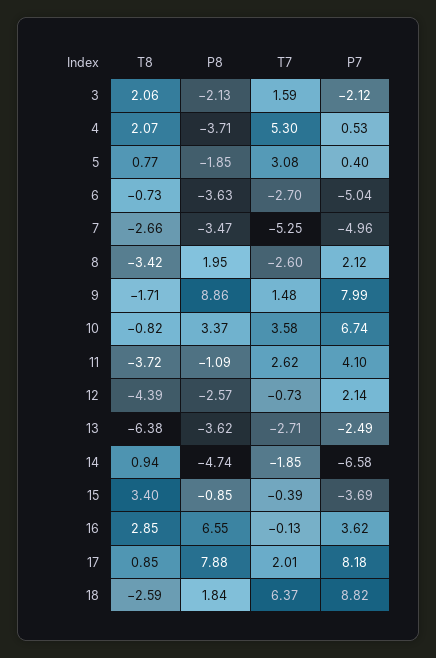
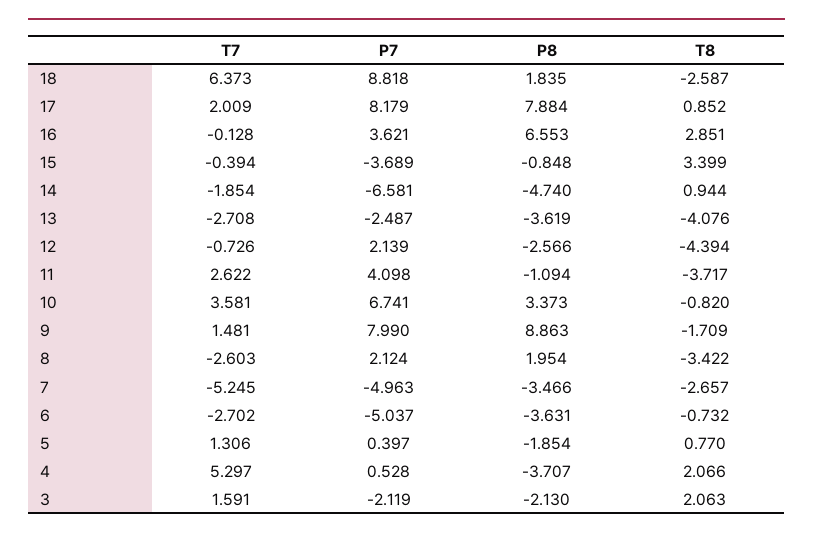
  {
    "T8": {
      "3": 2.063,
      "4": 2.066,
      "5": 0.77,
      "6": -0.732,
      "7": -2.657,
      "8": -3.422,
      "9": -1.709,
      "10": -0.82,
      "11": -3.717,
      "12": -4.394,
-     "13": -6.38,
+     "13": -4.076,
      "14": 0.944,
      "15": 3.399,
      "16": 2.851,
      "17": 0.852,
      "18": -2.587
    },
    "P8": {
      "3": -2.13,
      "4": -3.707,
      "5": -1.854,
      "6": -3.631,
      "7": -3.466,
      "8": 1.954,
      "9": 8.863,
      "10": 3.373,
      "11": -1.094,
      "12": -2.566,
      "13": -3.619,
      "14": -4.74,
      "15": -0.848,
      "16": 6.553,
      "17": 7.884,
      "18": 1.835
    },
    "T7": {
      "3": 1.591,
      "4": 5.297,
-     "5": 3.08,
+     "5": 1.306,
      "6": -2.702,
      "7": -5.245,
      "8": -2.603,
      "9": 1.481,
      "10": 3.581,
      "11": 2.622,
      "12": -0.726,
      "13": -2.708,
      "14": -1.854,
      "15": -0.394,
      "16": -0.128,
      "17": 2.009,
      "18": 6.373
    },
    "P7": {
      "3": -2.119,
      "4": 0.528,
      "5": 0.397,
      "6": -5.037,
      "7": -4.963,
      "8": 2.124,
      "9": 7.99,
      "10": 6.741,
      "11": 4.098,
      "12": 2.139,
      "13": -2.487,
      "14": -6.581,
      "15": -3.689,
      "16": 3.621,
      "17": 8.179,
      "18": 8.818
    }
  }

